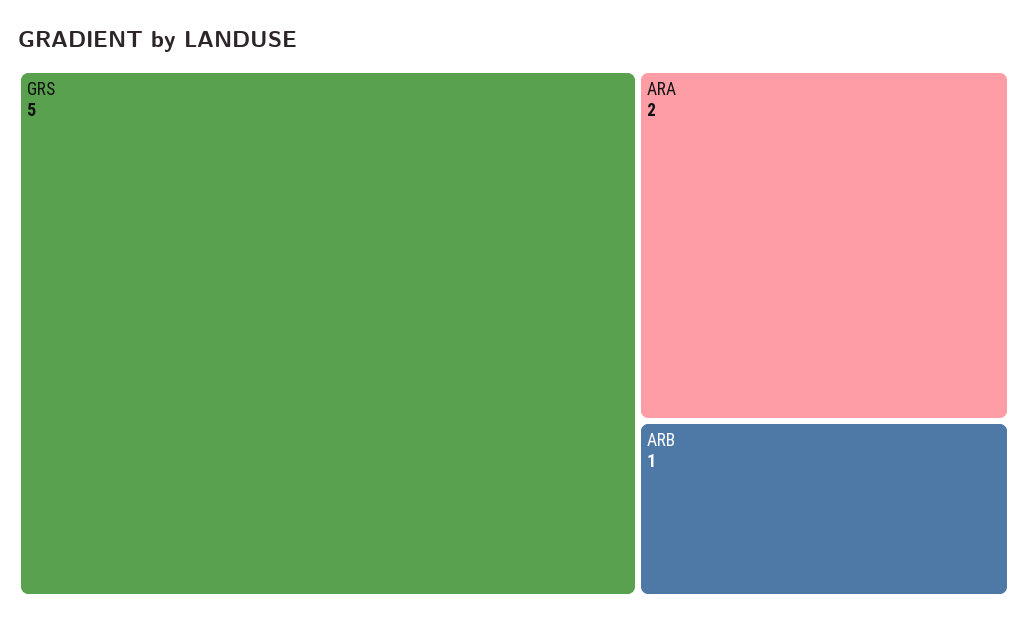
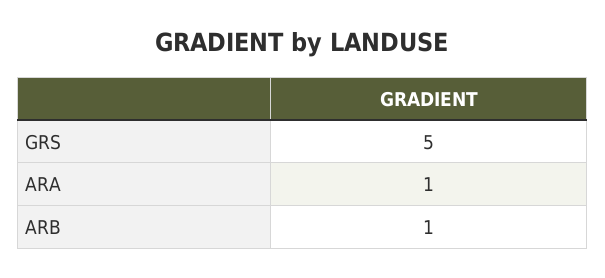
  {
    "GRS": 5,
-   "ARA": 2,
+   "ARA": 1,
    "ARB": 1
  }

